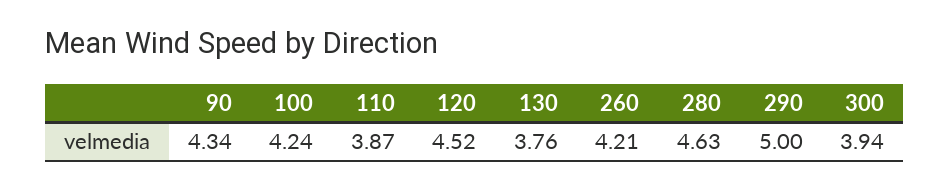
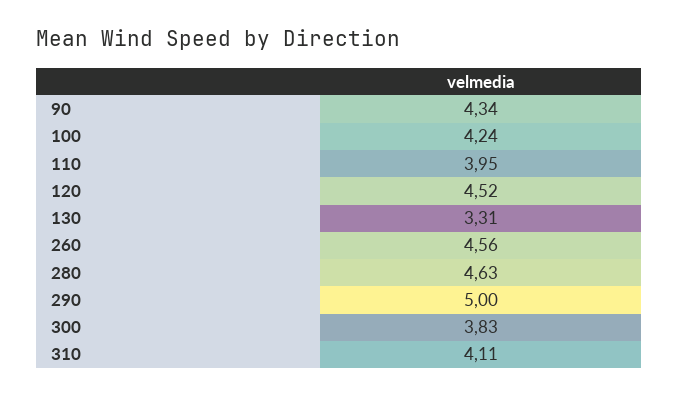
  {
    "90": 4.34,
    "100": 4.24,
-   "110": 3.87,
+   "110": 3.95,
    "120": 4.52,
-   "130": 3.76,
+   "130": 3.31,
-   "260": 4.21,
+   "260": 4.56,
    "280": 4.63,
    "290": 5,
-   "300": 3.94
+   "300": 3.83,
+   "310": 4.11
  }

